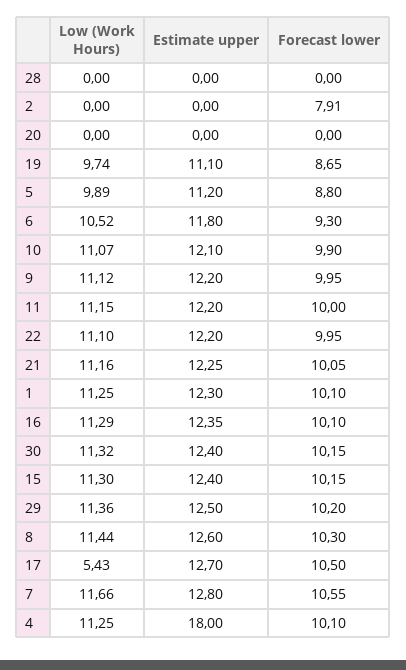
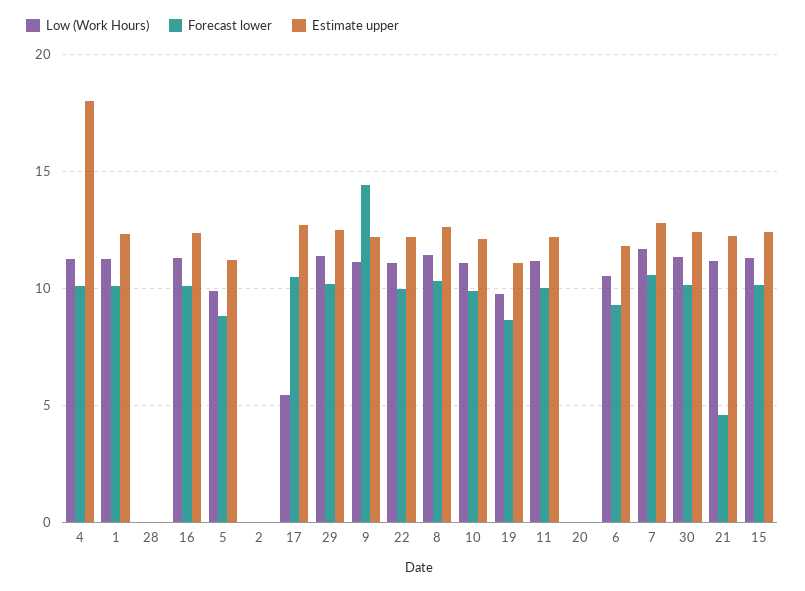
  {
    "Low (Work Hours)": {
      "28": 0,
      "2": 0,
      "20": 0,
      "19": 9.74,
      "5": 9.89,
      "6": 10.52,
      "10": 11.07,
      "9": 11.12,
      "11": 11.15,
      "22": 11.1,
      "21": 11.16,
      "1": 11.25,
      "16": 11.29,
      "30": 11.32,
      "15": 11.3,
      "29": 11.36,
      "8": 11.44,
      "17": 5.43,
      "7": 11.66,
      "4": 11.25
    },
    "Estimate upper": {
      "28": 0,
      "2": 0,
      "20": 0,
      "19": 11.1,
      "5": 11.2,
      "6": 11.8,
      "10": 12.1,
      "9": 12.2,
      "11": 12.2,
      "22": 12.2,
      "21": 12.25,
      "1": 12.3,
      "16": 12.35,
      "30": 12.4,
      "15": 12.4,
      "29": 12.5,
      "8": 12.6,
      "17": 12.7,
      "7": 12.8,
      "4": 18
    },
    "Forecast lower": {
      "28": 0,
-     "2": 7.91,
+     "2": 0,
      "20": 0,
      "19": 8.65,
      "5": 8.8,
      "6": 9.3,
      "10": 9.9,
-     "9": 9.95,
+     "9": 14.5,
      "11": 10,
      "22": 9.95,
-     "21": 10.05,
+     "21": 4.5,
      "1": 10.1,
      "16": 10.1,
      "30": 10.15,
      "15": 10.15,
      "29": 10.2,
      "8": 10.3,
      "17": 10.5,
      "7": 10.55,
      "4": 10.1
    }
  }

